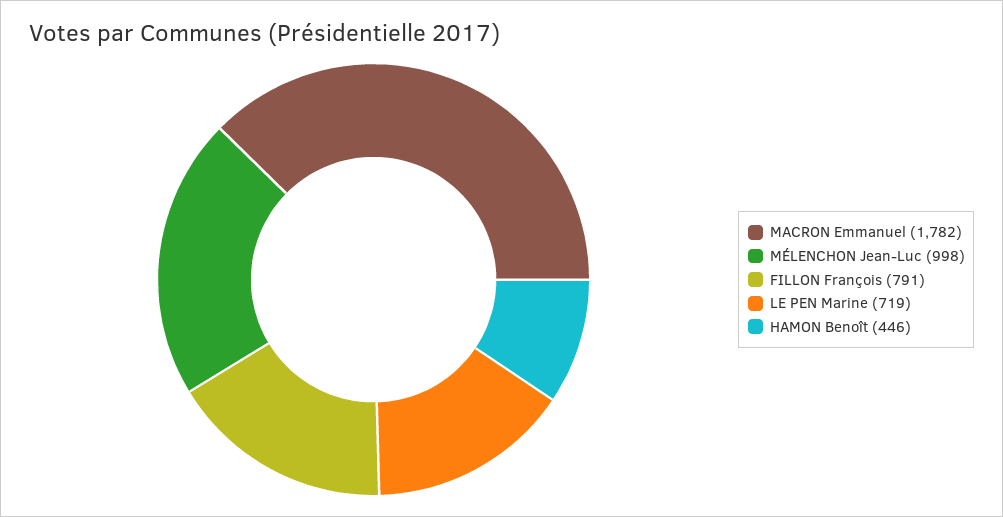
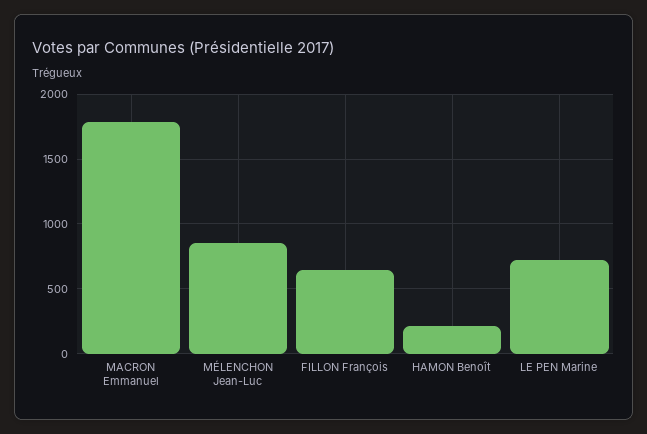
  {
    "MACRON Emmanuel": 1782,
-   "MÉLENCHON Jean-Luc": 998,
+   "MÉLENCHON Jean-Luc": 850,
-   "FILLON François": 791,
+   "FILLON François": 650,
    "LE PEN Marine": 719,
-   "HAMON Benoît": 446
+   "HAMON Benoît": 200
  }

